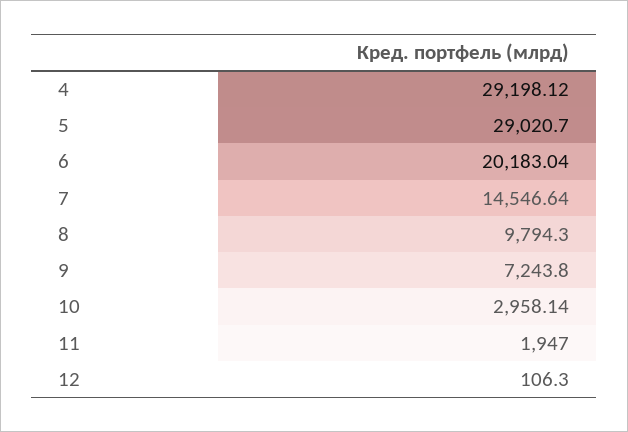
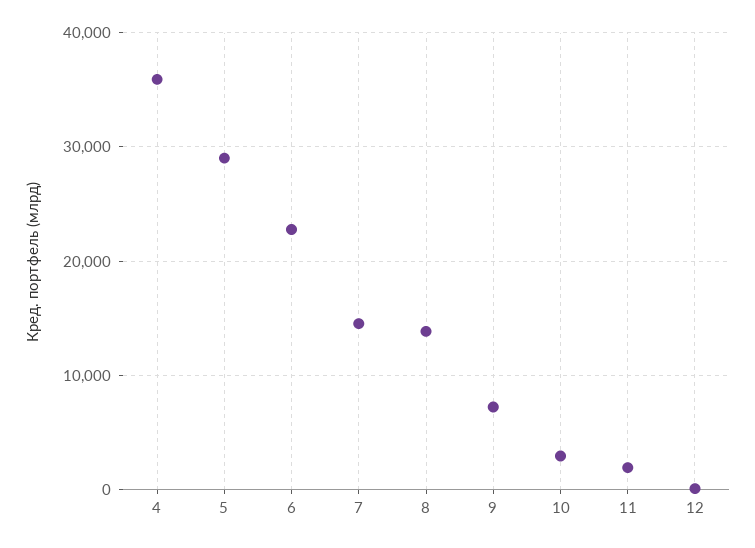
  {
-   "4": 29198.12,
+   "4": 36000,
    "5": 29020.7,
-   "6": 20183.04,
+   "6": 23000,
    "7": 14546.64,
-   "8": 9794.3,
+   "8": 14000,
    "9": 7243.8,
    "10": 2958.14,
    "11": 1947,
    "12": 106.3
  }

